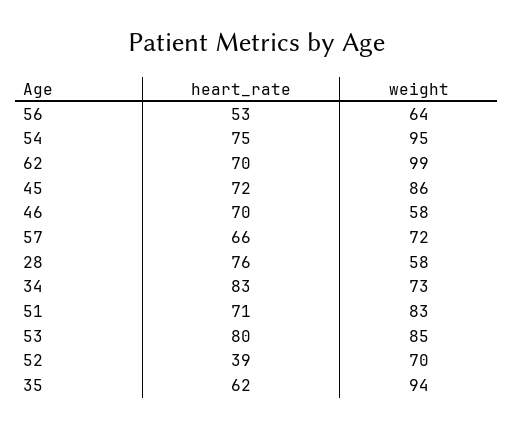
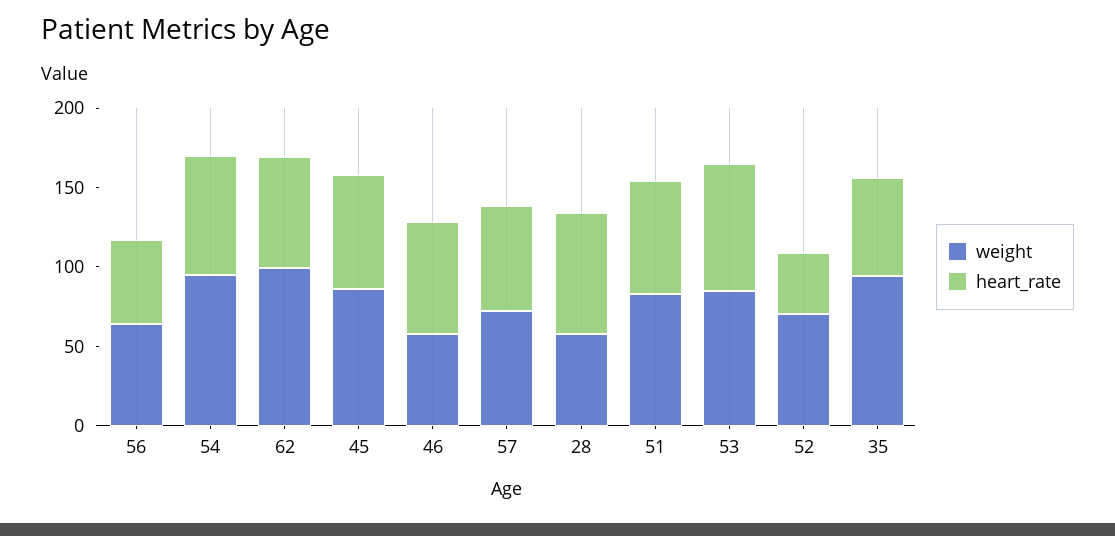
  {
    "heart_rate": {
      "56": 53,
      "54": 75,
      "62": 70,
      "45": 72,
      "46": 70,
      "57": 66,
      "28": 76,
-     "34": 83,
      "51": 71,
      "53": 80,
      "52": 39,
      "35": 62
    },
    "weight": {
      "56": 64,
      "54": 95,
      "62": 99,
      "45": 86,
      "46": 58,
      "57": 72,
      "28": 58,
-     "34": 73,
      "51": 83,
      "53": 85,
      "52": 70,
      "35": 94
    }
  }

